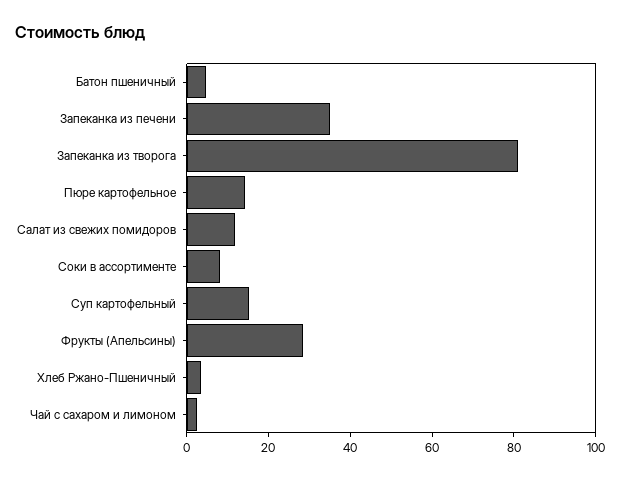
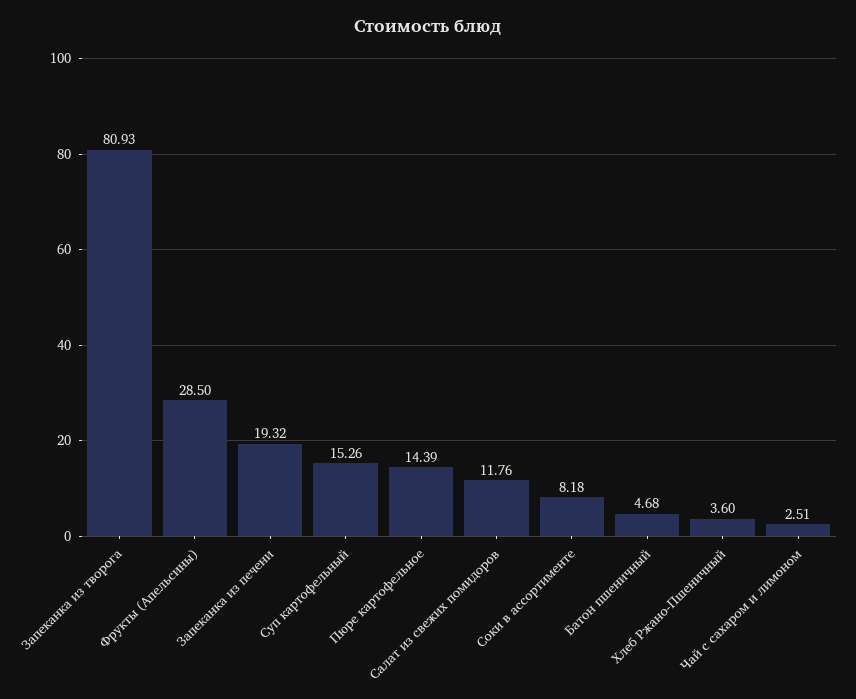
  {
    "Батон пшеничный": 4.68,
-   "Запеканка из печени": 35,
+   "Запеканка из печени": 19.32,
    "Запеканка из творога": 80.93,
    "Пюре картофельное": 14.39,
    "Салат из свежих помидоров": 11.76,
    "Соки в ассортименте": 8.18,
    "Суп картофельный": 15.26,
    "Фрукты (Апельсины)": 28.5,
    "Хлеб Ржано-Пшеничный": 3.6,
    "Чай с сахаром и лимоном": 2.51
  }

